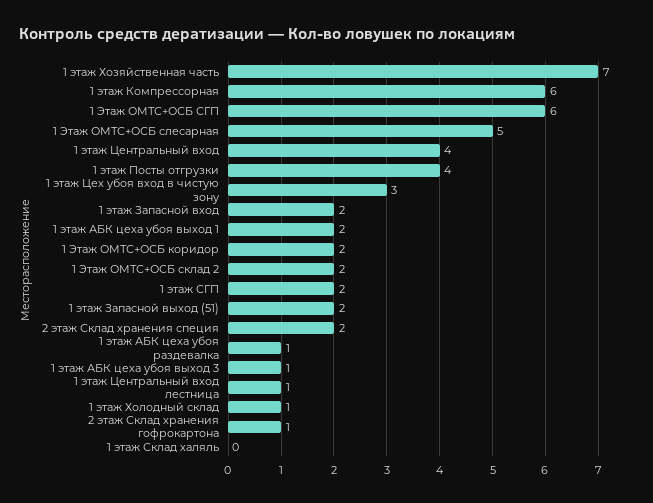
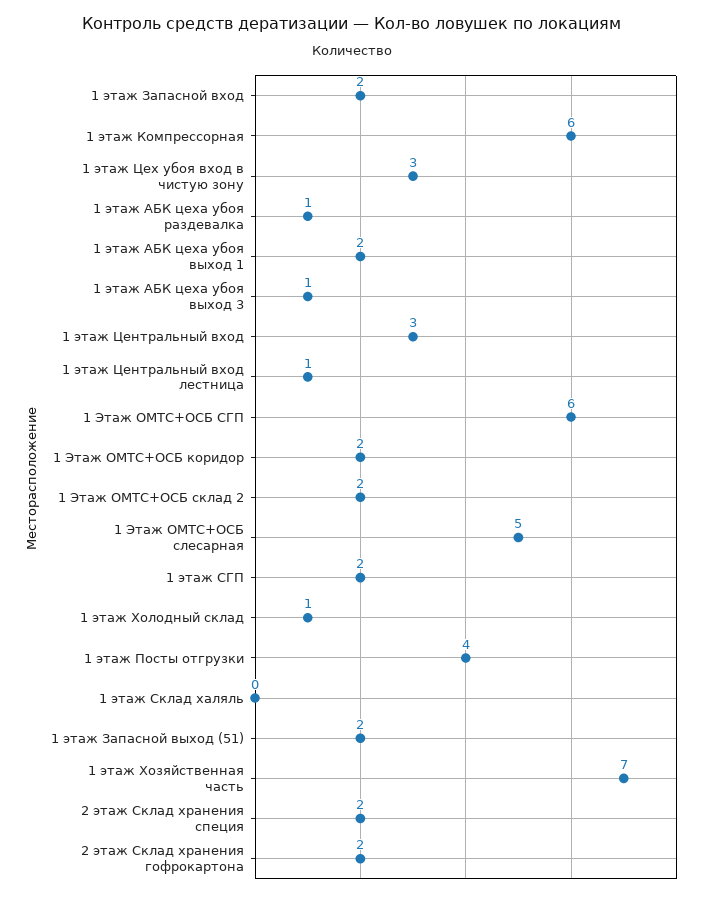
  {
    "1 этаж Хозяйственная часть": 7,
    "1 этаж Компрессорная": 6,
    "1 Этаж ОМТС+ОСБ СГП": 6,
    "1 Этаж ОМТС+ОСБ слесарная": 5,
-   "1 этаж Центральный вход": 4,
+   "1 этаж Центральный вход": 3,
    "1 этаж Посты отгрузки": 4,
    "1 этаж Цех убоя вход в чистую зону": 3,
    "1 этаж Запасной вход": 2,
    "1 этаж АБК цеха убоя выход 1": 2,
    "1 Этаж ОМТС+ОСБ коридор": 2,
    "1 Этаж ОМТС+ОСБ склад 2": 2,
    "1 этаж СГП": 2,
    "1 этаж Запасной выход (51)": 2,
    "2 этаж Склад хранения специя": 2,
    "1 этаж АБК цеха убоя раздевалка": 1,
    "1 этаж АБК цеха убоя выход 3": 1,
    "1 этаж Центральный вход лестница": 1,
    "1 этаж Холодный склад": 1,
-   "2 этаж Склад хранения гофрокартона": 1,
+   "2 этаж Склад хранения гофрокартона": 2,
    "1 этаж Склад халяль": 0
  }

